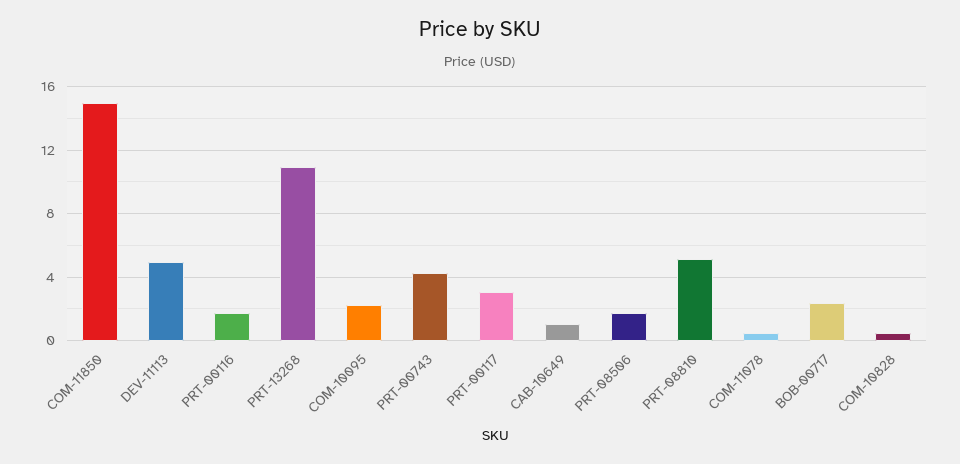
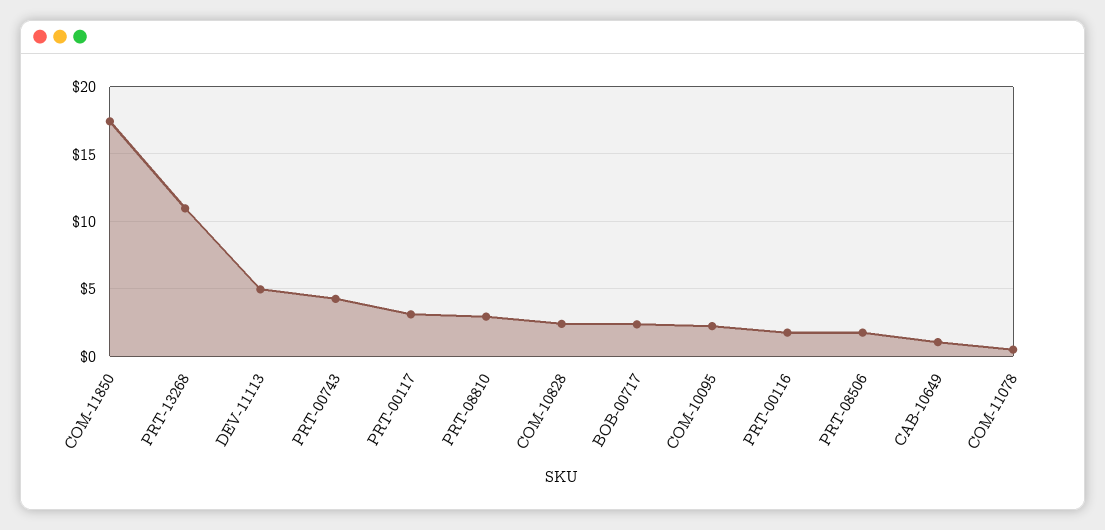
  {
-   "COM-11850": 15,
+   "COM-11850": 17.5,
    "DEV-11113": 5,
    "PRT-00116": 2,
    "PRT-13268": 11,
    "COM-10095": 2,
    "PRT-00743": 4.5,
    "PRT-00117": 3,
    "CAB-10649": 1,
    "PRT-08506": 2,
-   "PRT-08810": 5,
+   "PRT-08810": 3,
    "COM-11078": 0.5,
    "BOB-00717": 2.5,
-   "COM-10828": 0.5
+   "COM-10828": 2.5
  }

